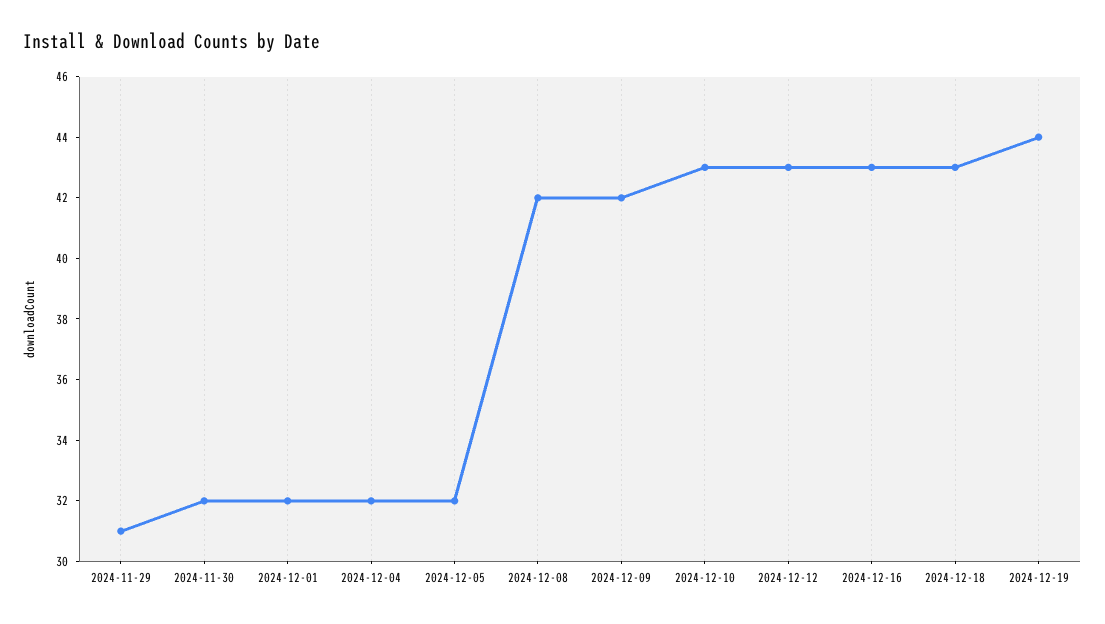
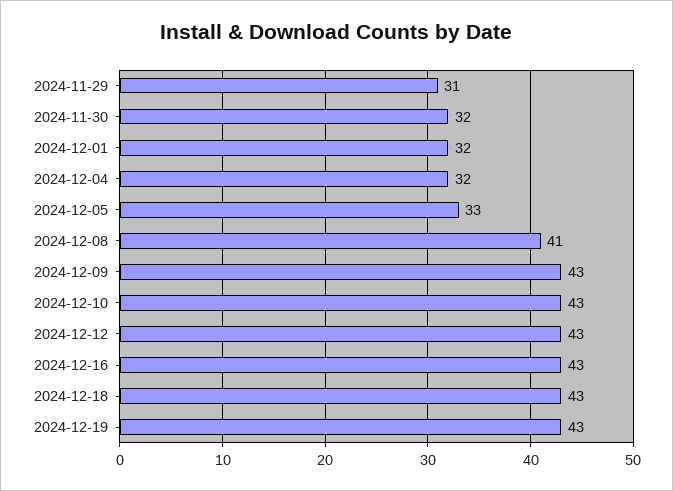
  {
    "2024-11-29": 31,
    "2024-11-30": 32,
    "2024-12-01": 32,
    "2024-12-04": 32,
-   "2024-12-05": 32,
+   "2024-12-05": 33,
-   "2024-12-08": 42,
+   "2024-12-08": 41,
-   "2024-12-09": 42,
+   "2024-12-09": 43,
    "2024-12-10": 43,
    "2024-12-12": 43,
    "2024-12-16": 43,
    "2024-12-18": 43,
-   "2024-12-19": 44
+   "2024-12-19": 43
  }

